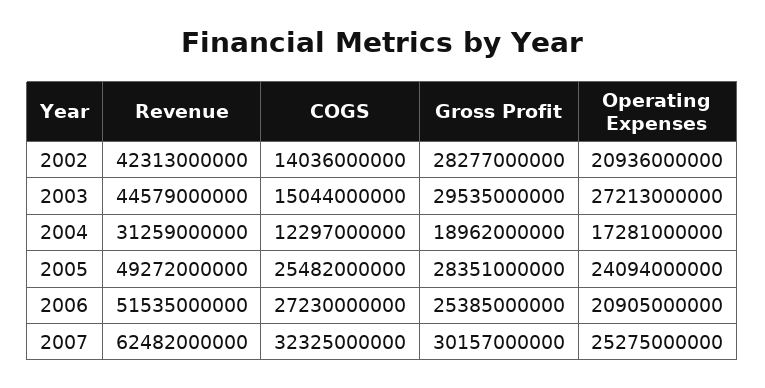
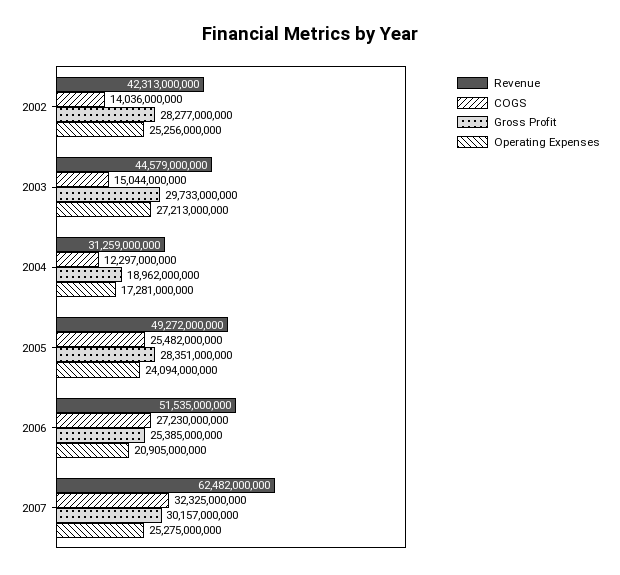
  {
    "Revenue": {
      "2002": 42313000000,
      "2003": 44579000000,
      "2004": 31259000000,
      "2005": 49272000000,
      "2006": 51535000000,
      "2007": 62482000000
    },
    "COGS": {
      "2002": 14036000000,
      "2003": 15044000000,
      "2004": 12297000000,
      "2005": 25482000000,
      "2006": 27230000000,
      "2007": 32325000000
    },
    "Gross Profit": {
      "2002": 28277000000,
-     "2003": 29535000000,
+     "2003": 29733000000,
      "2004": 18962000000,
      "2005": 28351000000,
      "2006": 25385000000,
      "2007": 30157000000
    },
    "Operating Expenses": {
-     "2002": 20936000000,
+     "2002": 25256000000,
      "2003": 27213000000,
      "2004": 17281000000,
      "2005": 24094000000,
      "2006": 20905000000,
      "2007": 25275000000
    }
  }

